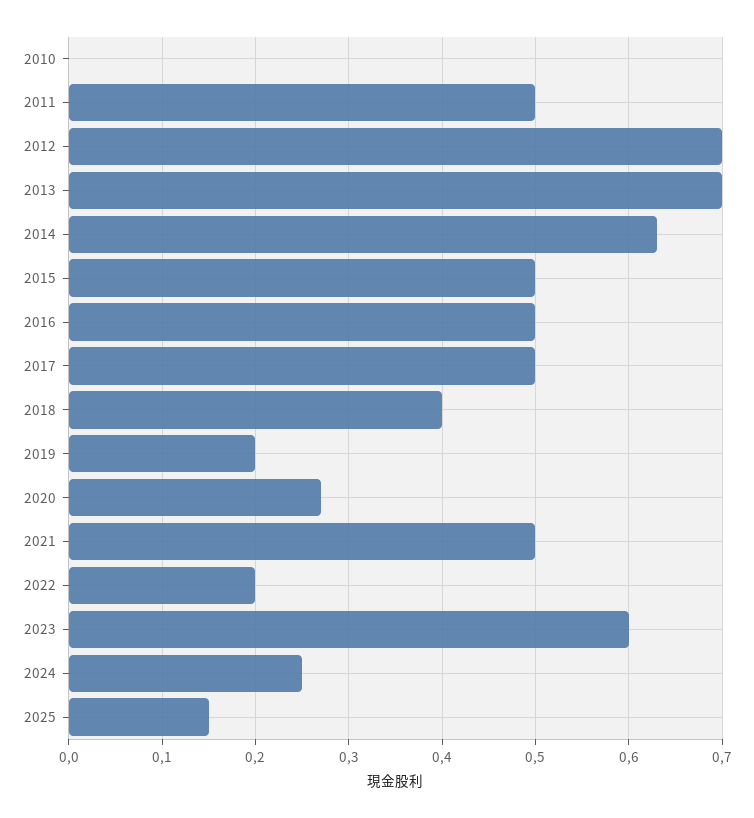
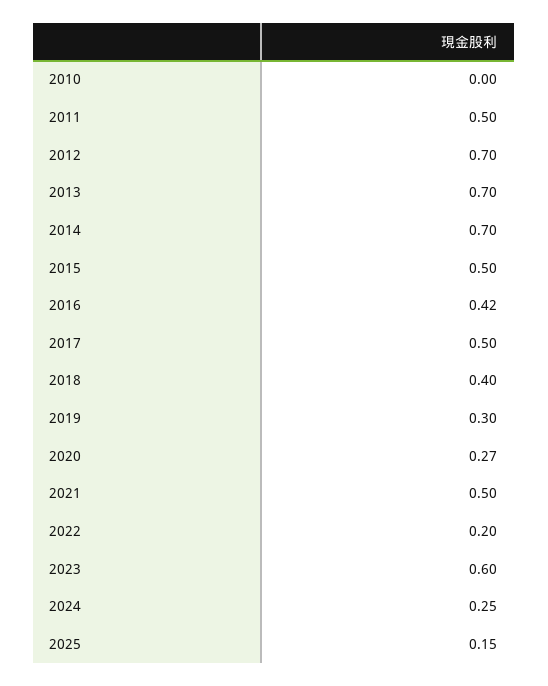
  {
    "2010": 0,
    "2011": 0.5,
    "2012": 0.7,
    "2013": 0.7,
-   "2014": 0.63,
+   "2014": 0.7,
    "2015": 0.5,
-   "2016": 0.5,
+   "2016": 0.42,
    "2017": 0.5,
    "2018": 0.4,
-   "2019": 0.2,
+   "2019": 0.3,
    "2020": 0.27,
    "2021": 0.5,
    "2022": 0.2,
    "2023": 0.6,
    "2024": 0.25,
    "2025": 0.15
  }

